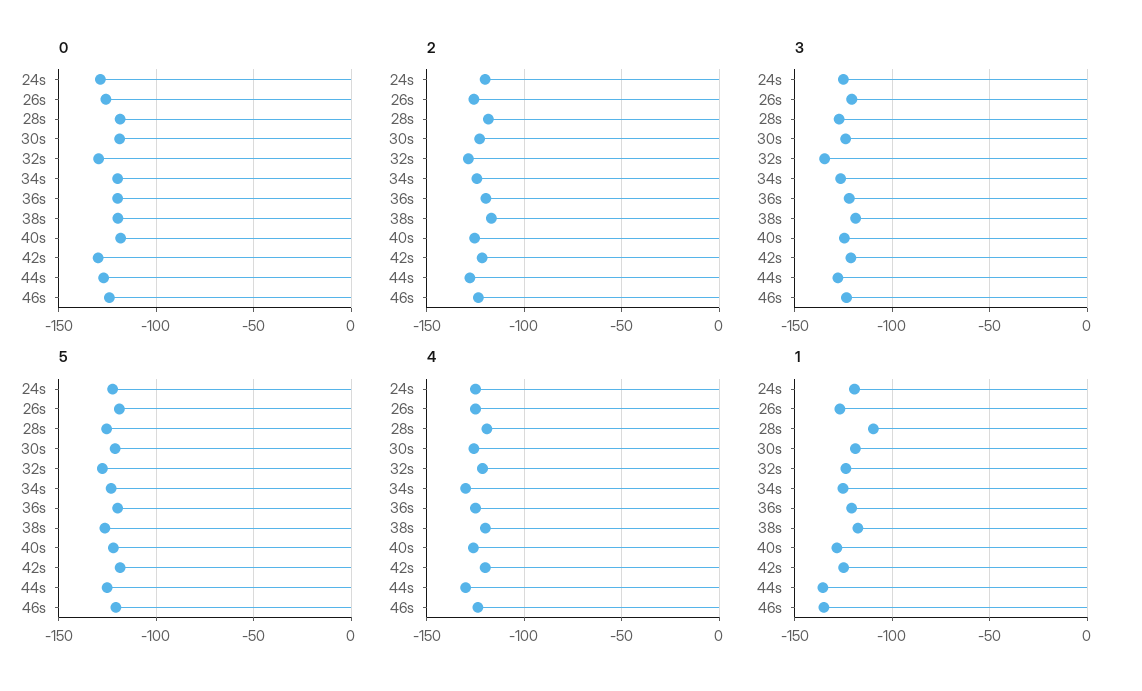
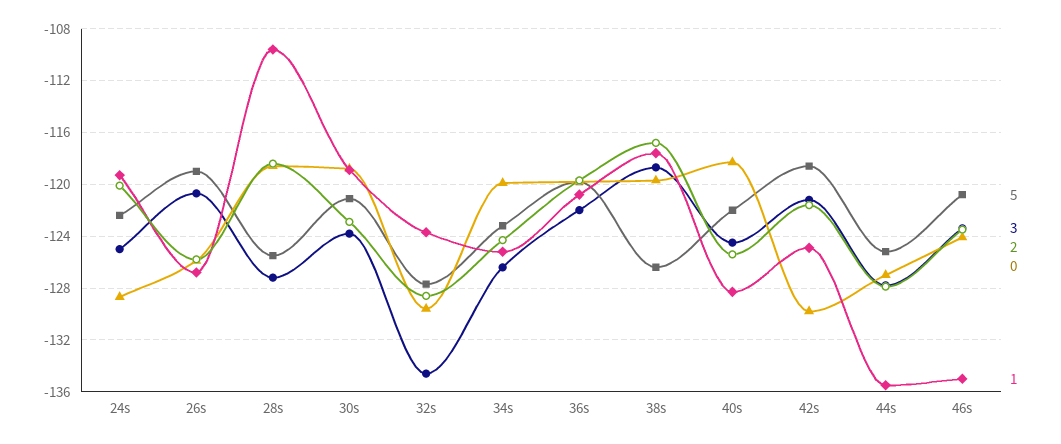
  {
    "0": {
      "24s": -128.5,
      "26s": -126,
      "28s": -118.5,
      "30s": -119,
      "32s": -129.5,
      "34s": -120,
      "36s": -120,
      "38s": -119.5,
      "40s": -118.5,
      "42s": -130,
      "44s": -127,
      "46s": -124
    },
    "2": {
      "24s": -120,
      "26s": -126,
      "28s": -118.5,
      "30s": -123,
      "32s": -128.5,
      "34s": -124.5,
      "36s": -119.5,
      "38s": -117,
      "40s": -125.5,
      "42s": -121.5,
      "44s": -128,
      "46s": -123.5
    },
    "3": {
      "24s": -125,
      "26s": -120.5,
      "28s": -127,
      "30s": -124,
      "32s": -134.5,
      "34s": -126.5,
      "36s": -122,
      "38s": -118.5,
      "40s": -124.5,
      "42s": -121,
      "44s": -128,
      "46s": -123.5
    },
    "5": {
      "24s": -122.5,
      "26s": -119,
      "28s": -125.5,
      "30s": -121,
      "32s": -127.5,
      "34s": -123,
      "36s": -120,
      "38s": -126.5,
      "40s": -122,
      "42s": -118.5,
      "44s": -125,
      "46s": -121
    },
-   "4": {
-     "24s": -125,
-     "26s": -125,
-     "28s": -120,
-     "30s": -125,
-     "32s": -120,
-     "34s": -130,
-     "36s": -125,
-     "38s": -120,
-     "40s": -125,
-     "42s": -120,
-     "44s": -130,
-     "46s": -125
-   },
    "1": {
      "24s": -119.5,
      "26s": -127,
      "28s": -109.5,
      "30s": -119,
      "32s": -123.5,
      "34s": -125,
      "36s": -121,
      "38s": -117.5,
      "40s": -128.5,
      "42s": -125,
      "44s": -135.5,
      "46s": -135
    }
  }

